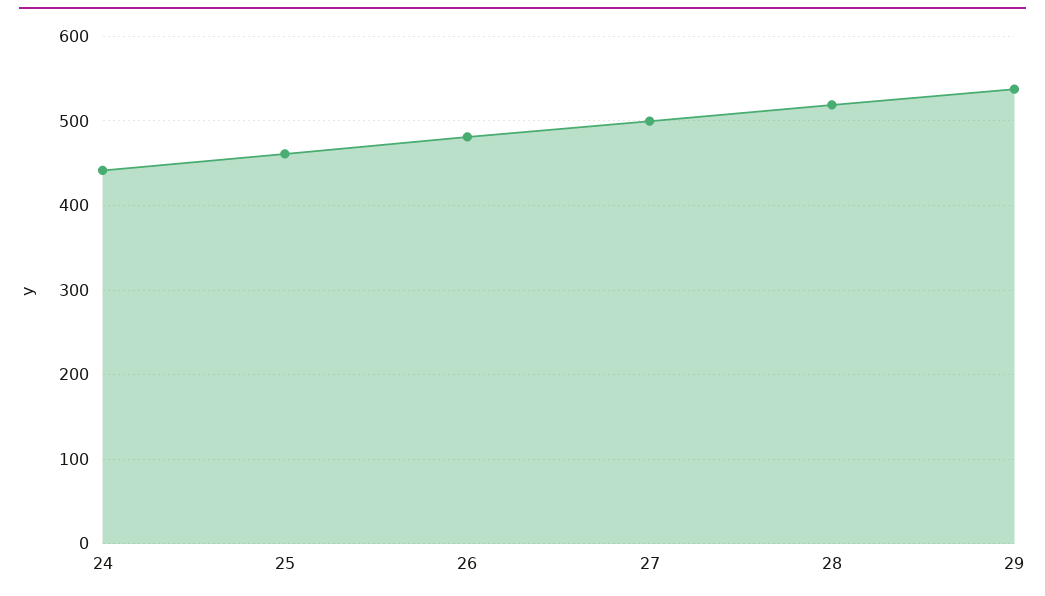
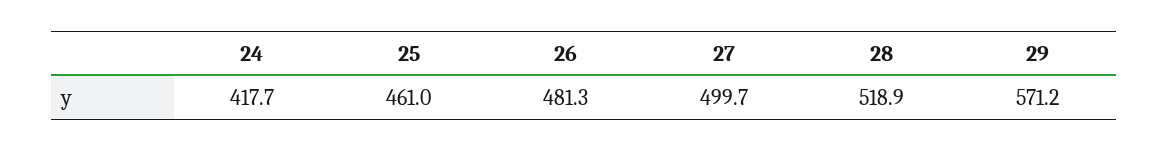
  {
-   "24": 440,
+   "24": 417.7,
    "25": 461,
    "26": 481.3,
    "27": 499.7,
    "28": 518.9,
-   "29": 540
+   "29": 571.2
  }

